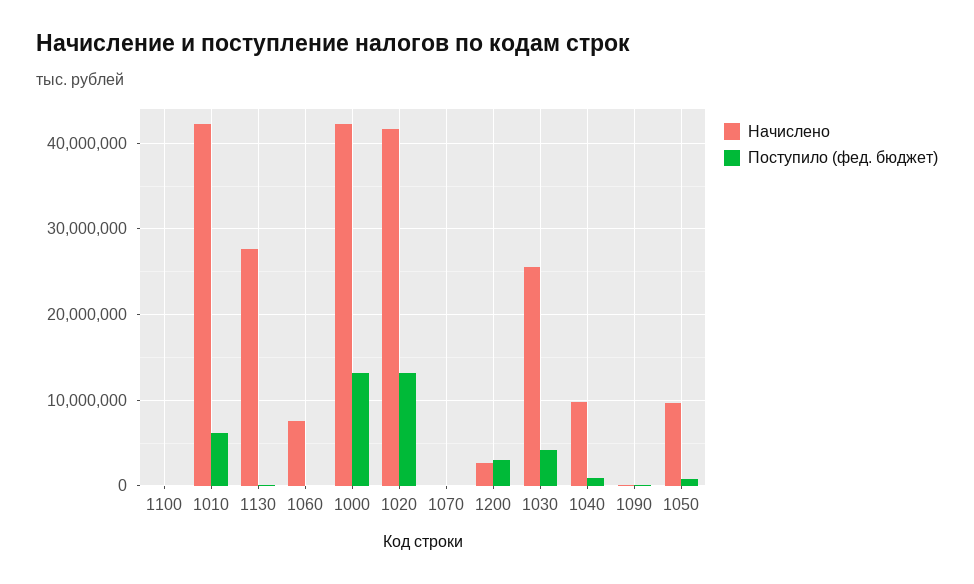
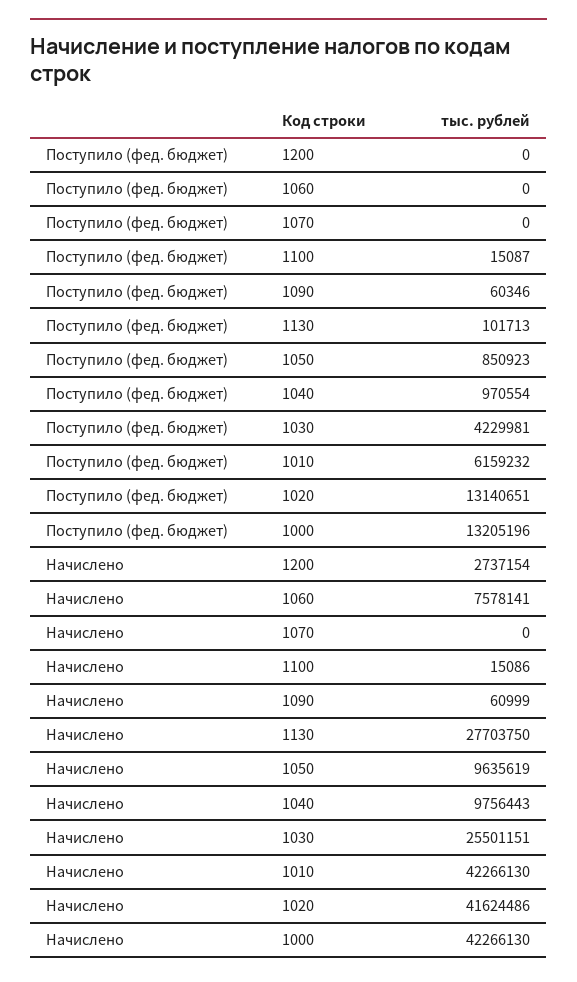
  {
    "Начислено": {
      "1100": 15086,
      "1010": 42266130,
      "1130": 27703750,
      "1060": 7578141,
      "1000": 42266130,
      "1020": 41624486,
      "1070": 0,
      "1200": 2737154,
      "1030": 25501151,
      "1040": 9756443,
      "1090": 60999,
      "1050": 9635619
    },
    "Поступило (фед. бюджет)": {
      "1100": 15087,
      "1010": 6159232,
      "1130": 101713,
      "1060": 0,
      "1000": 13205196,
      "1020": 13140651,
      "1070": 0,
-     "1200": 3000000,
+     "1200": 0,
      "1030": 4229981,
      "1040": 970554,
      "1090": 60346,
      "1050": 850923
    }
  }

